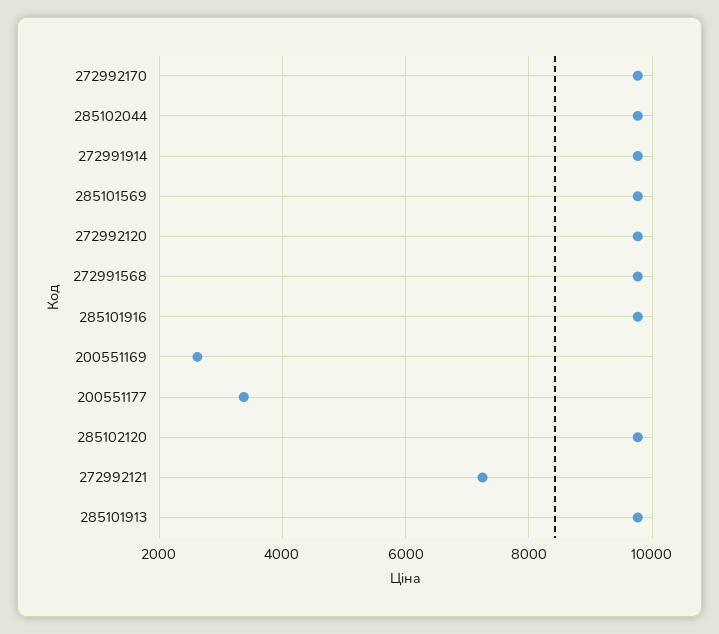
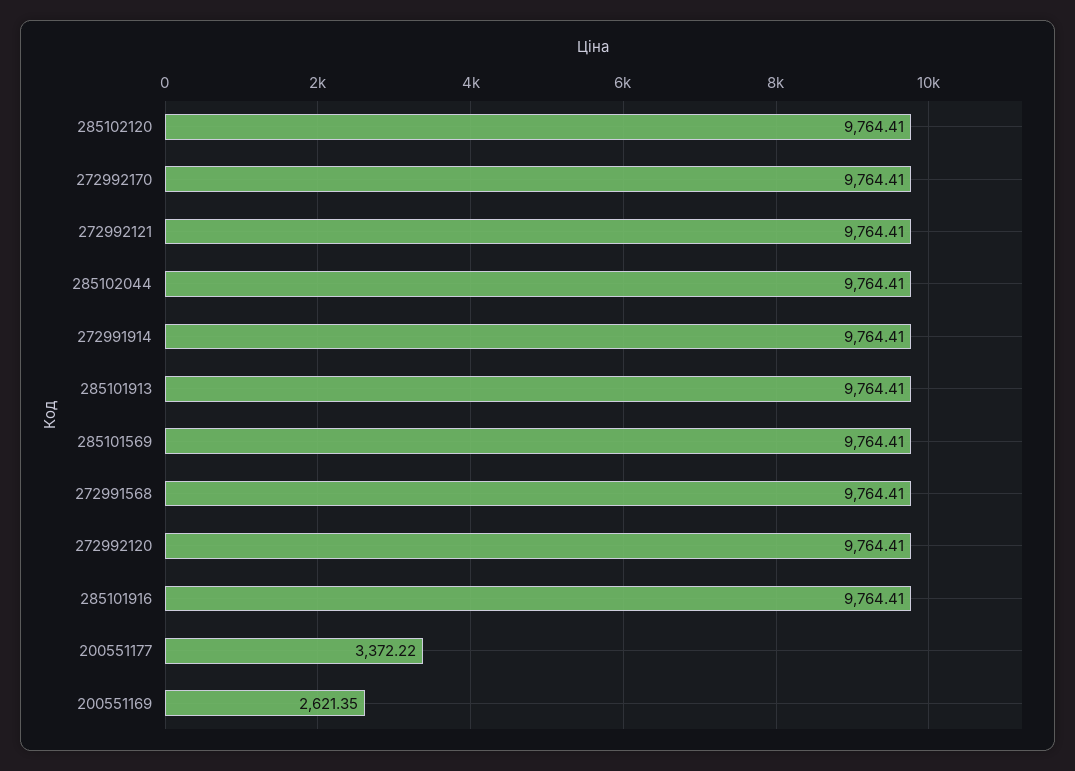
  {
    "272992170": 9764.41,
    "285102044": 9764.41,
    "272991914": 9764.41,
    "285101569": 9764.41,
    "272992120": 9764.41,
    "272991568": 9764.41,
    "285101916": 9764.41,
    "200551169": 2621.35,
    "200551177": 3372.22,
    "285102120": 9764.41,
-   "272992121": 7200,
+   "272992121": 9764.41,
    "285101913": 9764.41
  }

